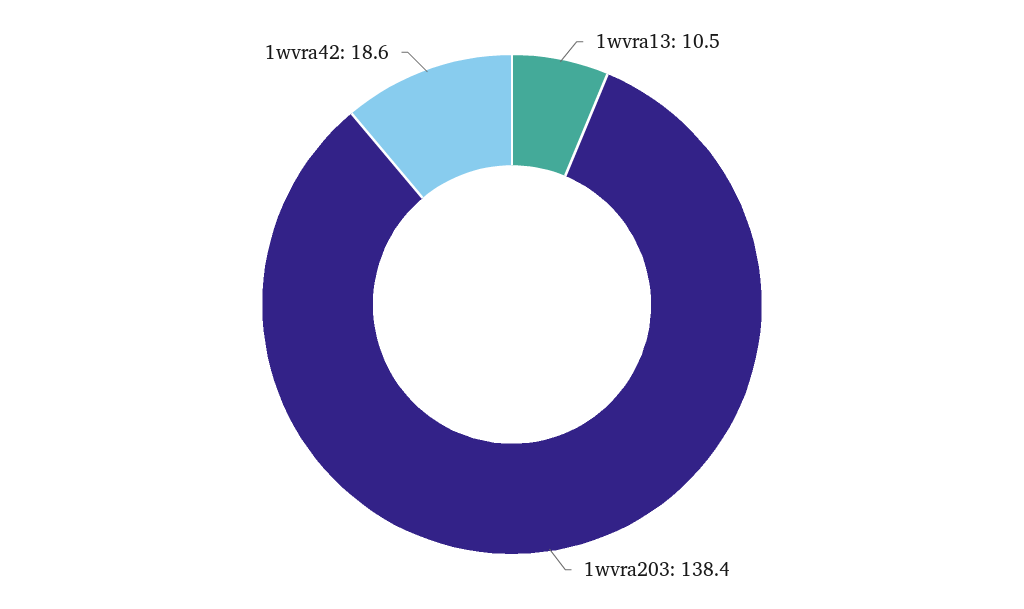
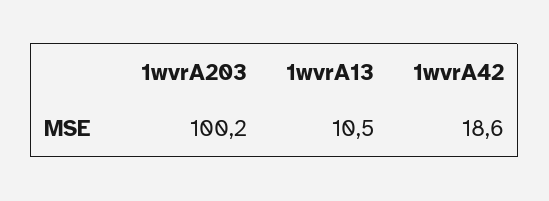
  {
    "1wvra13": 10.5,
-   "1wvra203": 138.4,
+   "1wvra203": 100.2,
    "1wvra42": 18.6
  }

